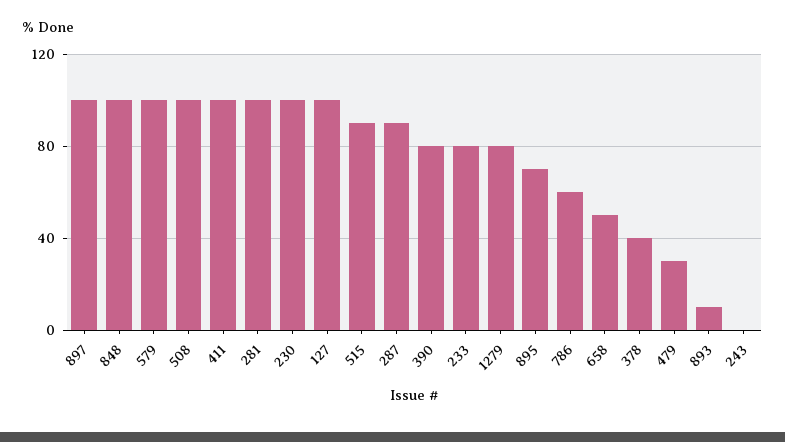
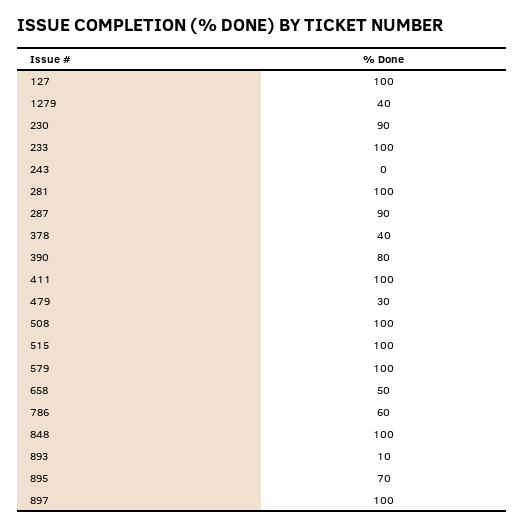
  {
    "897": 100,
    "848": 100,
    "579": 100,
    "508": 100,
    "411": 100,
    "281": 100,
-   "230": 100,
+   "230": 90,
    "127": 100,
-   "515": 90,
+   "515": 100,
    "287": 90,
    "390": 80,
-   "233": 80,
+   "233": 100,
-   "1279": 80,
+   "1279": 40,
    "895": 70,
    "786": 60,
    "658": 50,
    "378": 40,
    "479": 30,
    "893": 10,
    "243": 0
  }

